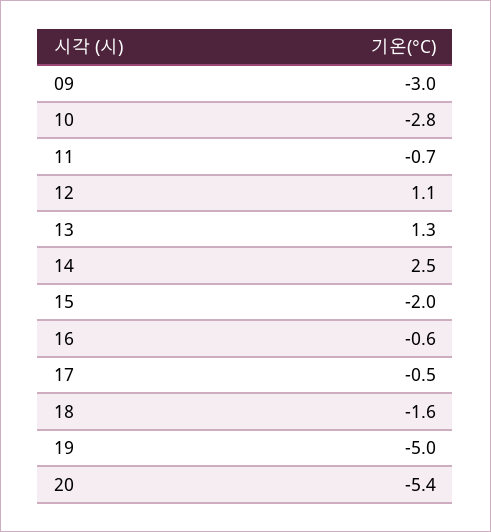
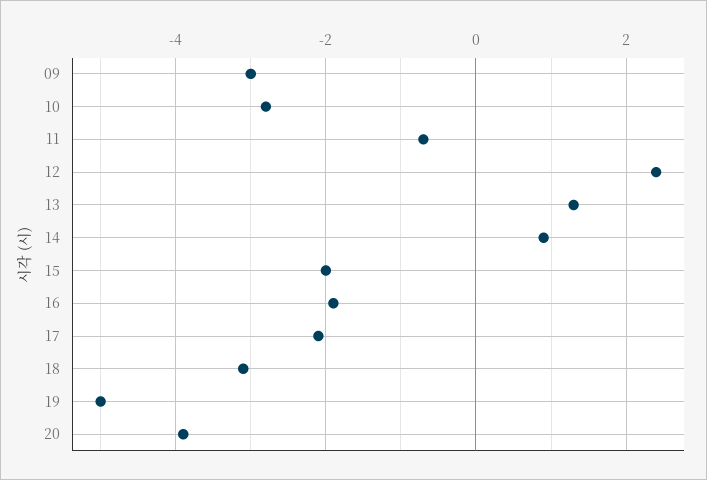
  {
    "09": -3,
    "10": -2.8,
    "11": -0.7,
-   "12": 1.1,
+   "12": 2.5,
    "13": 1.3,
-   "14": 2.5,
+   "14": 1,
    "15": -2,
-   "16": -0.6,
+   "16": -2,
-   "17": -0.5,
+   "17": -2,
-   "18": -1.6,
+   "18": -3,
    "19": -5,
-   "20": -5.4
+   "20": -4
  }

